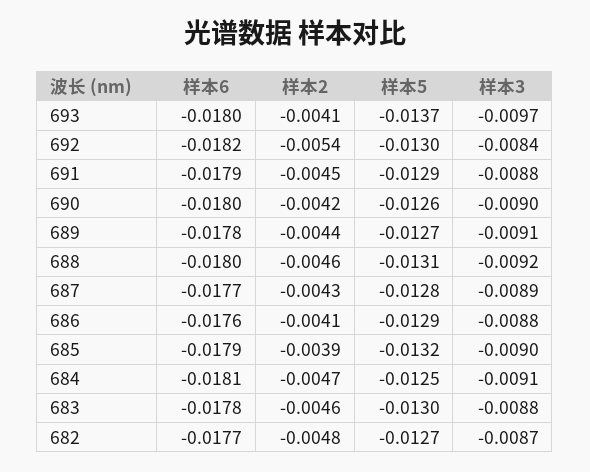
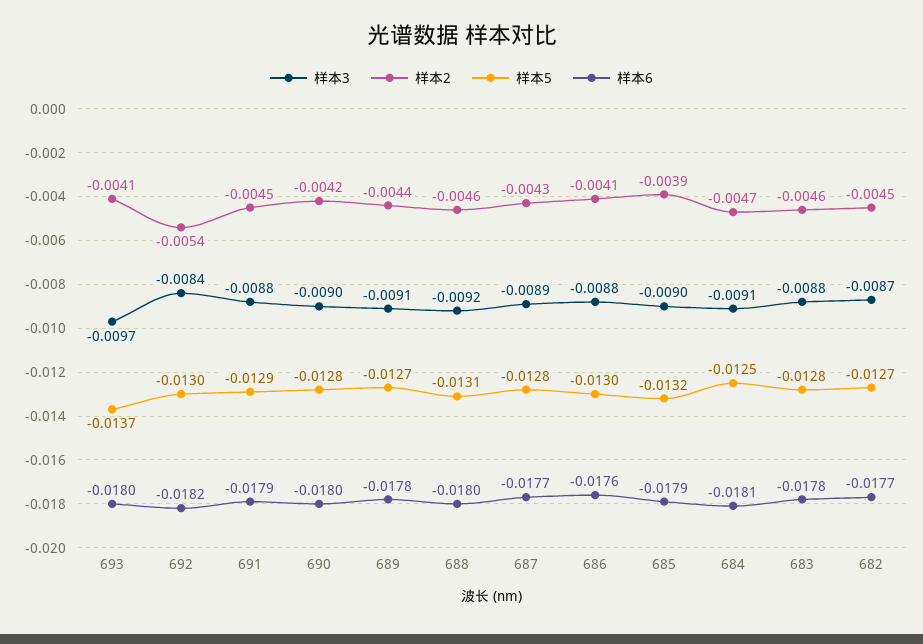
  {
    "样本6": {
      "693": -0.018,
      "692": -0.0182,
      "691": -0.0179,
      "690": -0.018,
      "689": -0.0178,
      "688": -0.018,
      "687": -0.0177,
      "686": -0.0176,
      "685": -0.0179,
      "684": -0.0181,
      "683": -0.0178,
      "682": -0.0177
    },
    "样本2": {
      "693": -0.0041,
      "692": -0.0054,
      "691": -0.0045,
      "690": -0.0042,
      "689": -0.0044,
      "688": -0.0046,
      "687": -0.0043,
      "686": -0.0041,
      "685": -0.0039,
      "684": -0.0047,
      "683": -0.0046,
-     "682": -0.0048
+     "682": -0.0045
    },
    "样本5": {
      "693": -0.0137,
      "692": -0.013,
      "691": -0.0129,
-     "690": -0.0126,
+     "690": -0.0128,
      "689": -0.0127,
      "688": -0.0131,
      "687": -0.0128,
-     "686": -0.0129,
+     "686": -0.013,
      "685": -0.0132,
      "684": -0.0125,
-     "683": -0.013,
+     "683": -0.0128,
      "682": -0.0127
    },
    "样本3": {
      "693": -0.0097,
      "692": -0.0084,
      "691": -0.0088,
      "690": -0.009,
      "689": -0.0091,
      "688": -0.0092,
      "687": -0.0089,
      "686": -0.0088,
      "685": -0.009,
      "684": -0.0091,
      "683": -0.0088,
      "682": -0.0087
    }
  }

